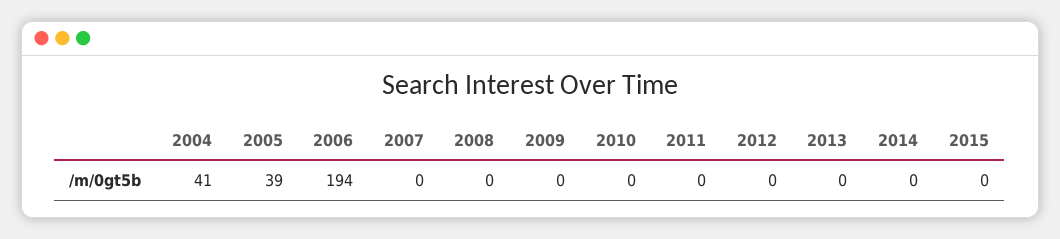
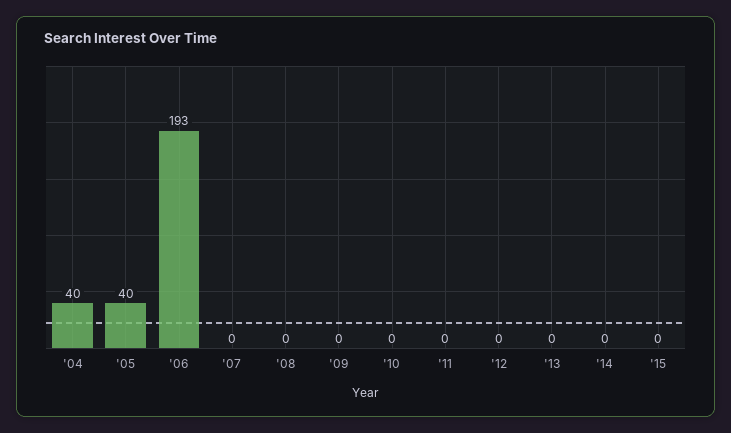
  {
-   "2004": 41,
+   "2004": 40,
-   "2005": 39,
+   "2005": 40,
-   "2006": 194,
+   "2006": 193,
    "2007": 0,
    "2008": 0,
    "2009": 0,
    "2010": 0,
    "2011": 0,
    "2012": 0,
    "2013": 0,
    "2014": 0,
    "2015": 0
  }

